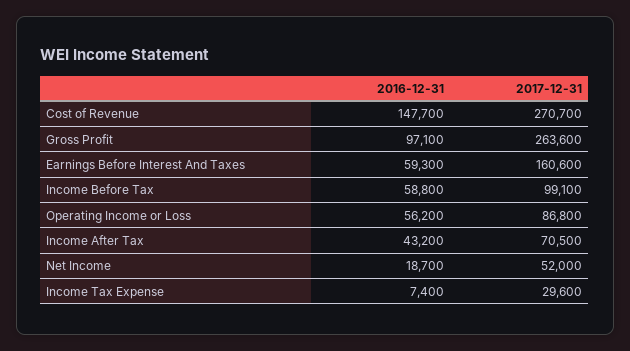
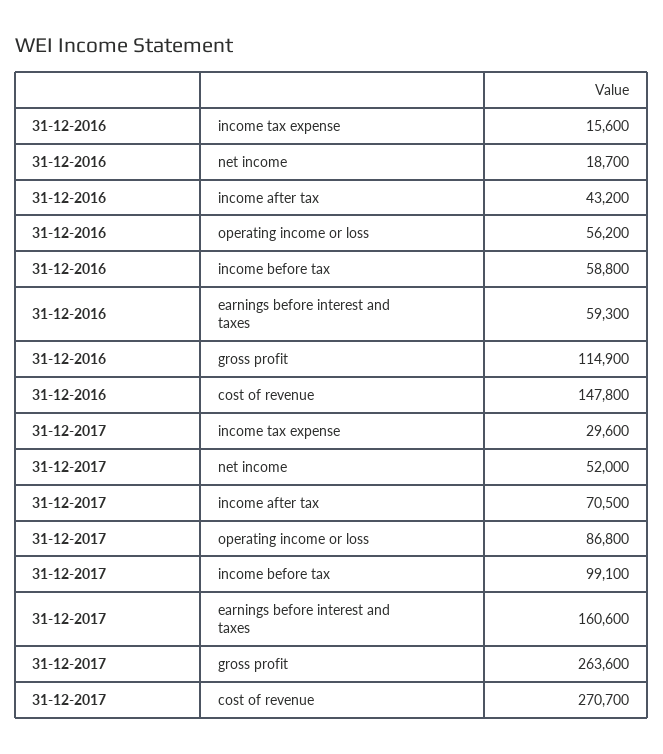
  {
    "2016-12-31": {
-     "Cost of Revenue": 147700,
+     "Cost of Revenue": 147800,
-     "Gross Profit": 97100,
+     "Gross Profit": 114900,
      "Earnings Before Interest And Taxes": 59300,
      "Income Before Tax": 58800,
      "Operating Income or Loss": 56200,
      "Income After Tax": 43200,
      "Net Income": 18700,
-     "Income Tax Expense": 7400
+     "Income Tax Expense": 15600
    },
    "2017-12-31": {
      "Cost of Revenue": 270700,
      "Gross Profit": 263600,
      "Earnings Before Interest And Taxes": 160600,
      "Income Before Tax": 99100,
      "Operating Income or Loss": 86800,
      "Income After Tax": 70500,
      "Net Income": 52000,
      "Income Tax Expense": 29600
    }
  }

